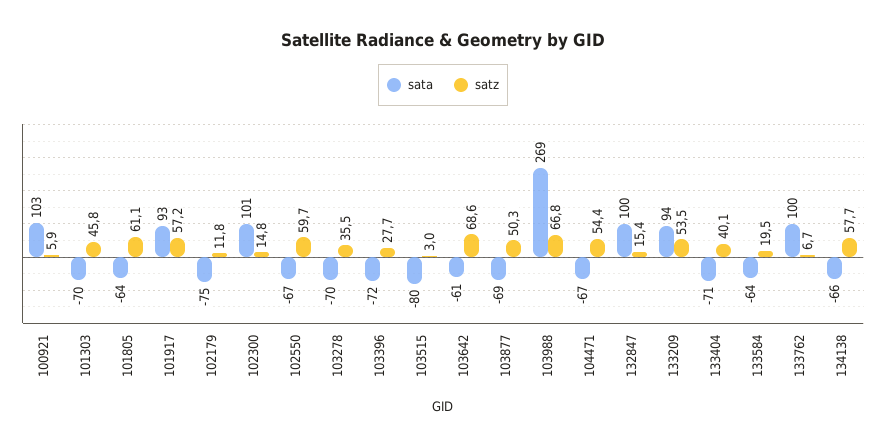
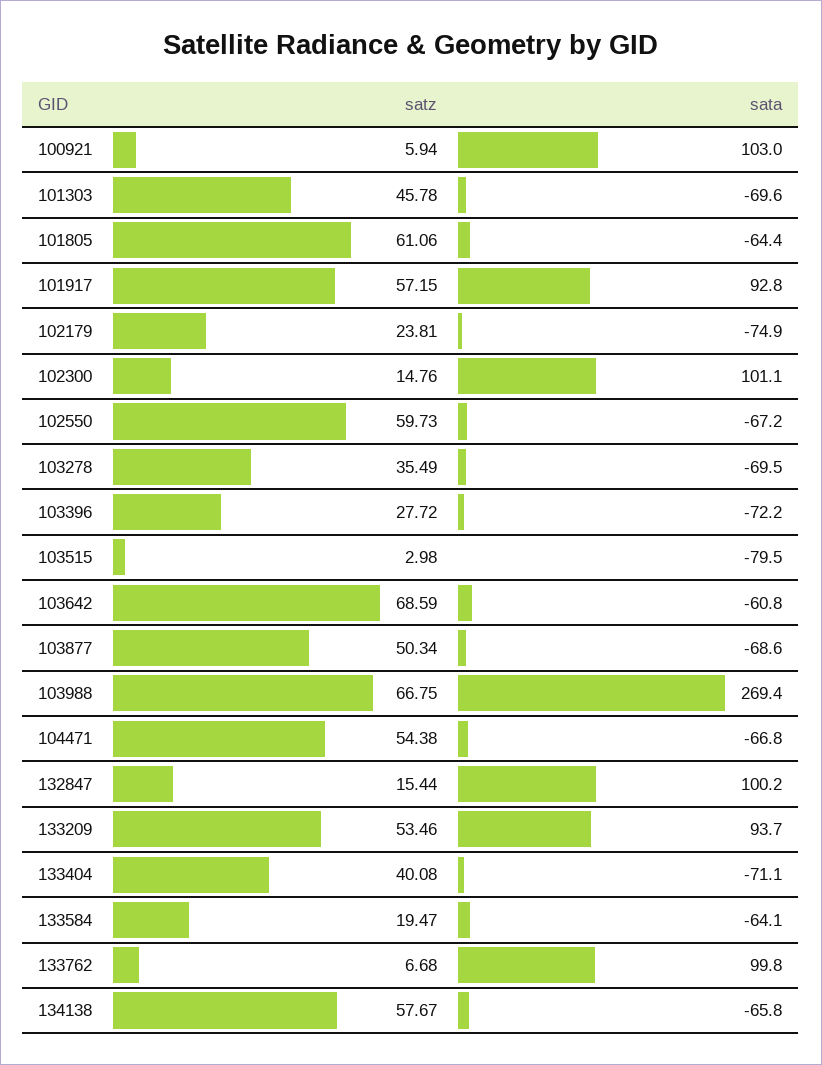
  {
    "sata": {
      "100921": 103,
      "101303": -69.6,
      "101805": -64.4,
      "101917": 92.8,
      "102179": -74.9,
      "102300": 101.1,
      "102550": -67.2,
      "103278": -69.5,
      "103396": -72.2,
      "103515": -79.5,
      "103642": -60.8,
      "103877": -68.6,
      "103988": 269.4,
      "104471": -66.8,
      "132847": 100.2,
      "133209": 93.7,
      "133404": -71.1,
      "133584": -64.1,
      "133762": 99.8,
      "134138": -65.8
    },
    "satz": {
      "100921": 5.94,
      "101303": 45.78,
      "101805": 61.06,
      "101917": 57.15,
-     "102179": 11.8,
+     "102179": 23.81,
      "102300": 14.76,
      "102550": 59.73,
      "103278": 35.49,
      "103396": 27.72,
      "103515": 2.98,
      "103642": 68.59,
      "103877": 50.34,
      "103988": 66.75,
      "104471": 54.38,
      "132847": 15.44,
      "133209": 53.46,
      "133404": 40.08,
      "133584": 19.47,
      "133762": 6.68,
      "134138": 57.67
    }
  }

